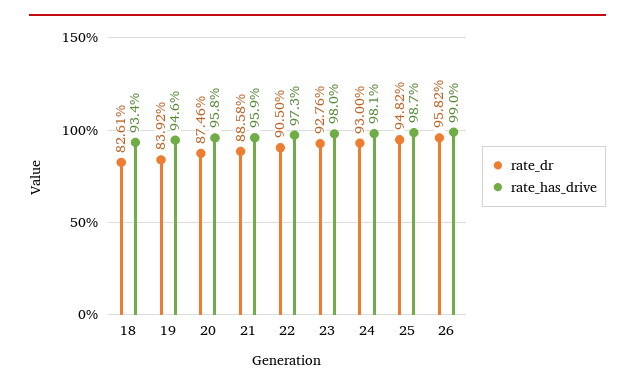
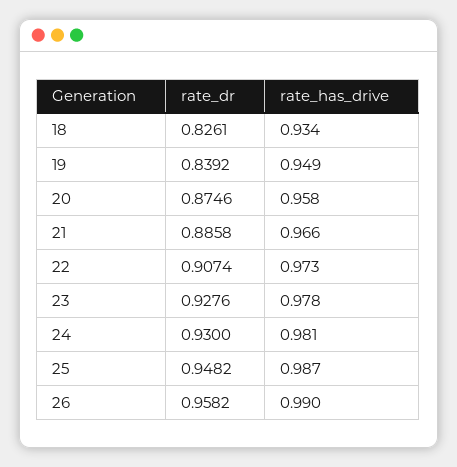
  {
    "rate_dr": {
      "18": 0.8261,
      "19": 0.8392,
      "20": 0.8746,
      "21": 0.8858,
-     "22": 0.905,
+     "22": 0.9074,
      "23": 0.9276,
      "24": 0.93,
      "25": 0.9482,
      "26": 0.9582
    },
    "rate_has_drive": {
      "18": 0.934,
-     "19": 0.946,
+     "19": 0.949,
      "20": 0.958,
-     "21": 0.959,
+     "21": 0.966,
      "22": 0.973,
-     "23": 0.98,
+     "23": 0.978,
      "24": 0.981,
      "25": 0.987,
      "26": 0.99
    }
  }

